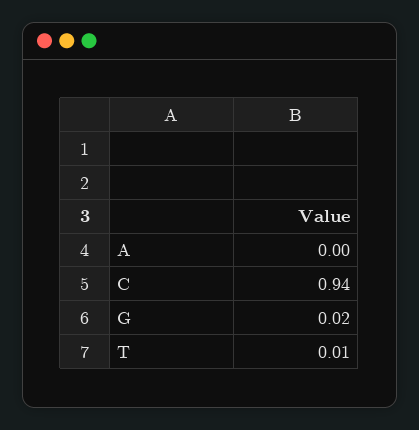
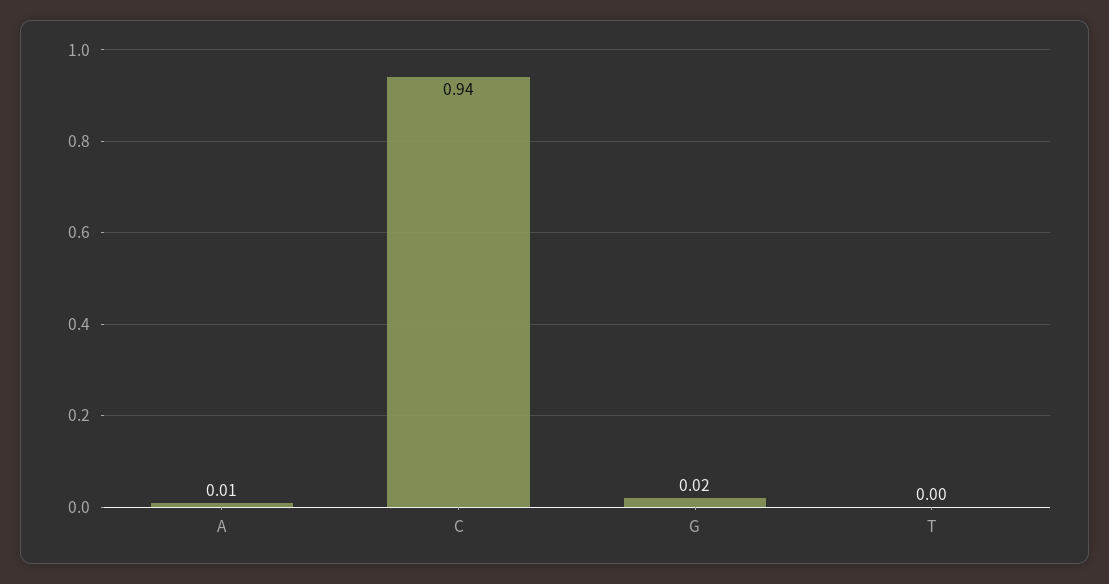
  {
-   "A": 0,
+   "A": 0.01,
    "C": 0.94,
    "G": 0.02,
-   "T": 0.01
+   "T": 0
  }

